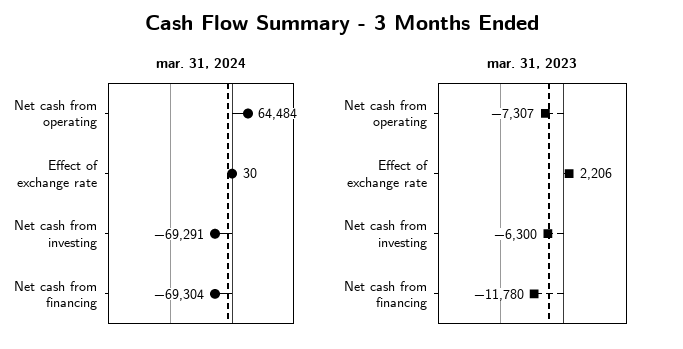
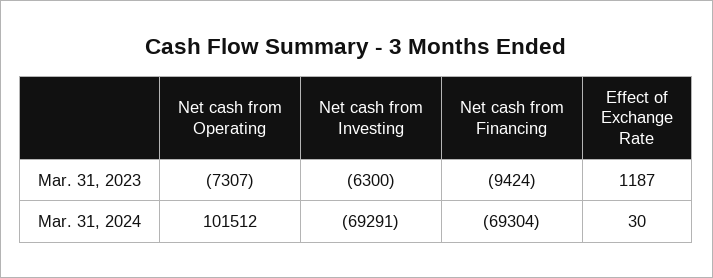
  {
    "mar. 31, 2024": {
-     "Net cash from operating": 64484,
+     "Net cash from operating": 101512,
      "Effect of exchange rate": 30,
      "Net cash from investing": -69291,
      "Net cash from financing": -69304
    },
    "mar. 31, 2023": {
      "Net cash from operating": -7307,
-     "Effect of exchange rate": 2206,
+     "Effect of exchange rate": 1187,
      "Net cash from investing": -6300,
-     "Net cash from financing": -11780
+     "Net cash from financing": -9424
    }
  }

